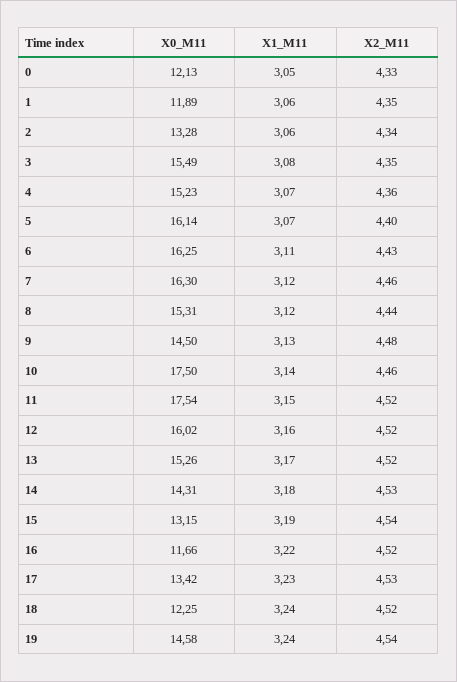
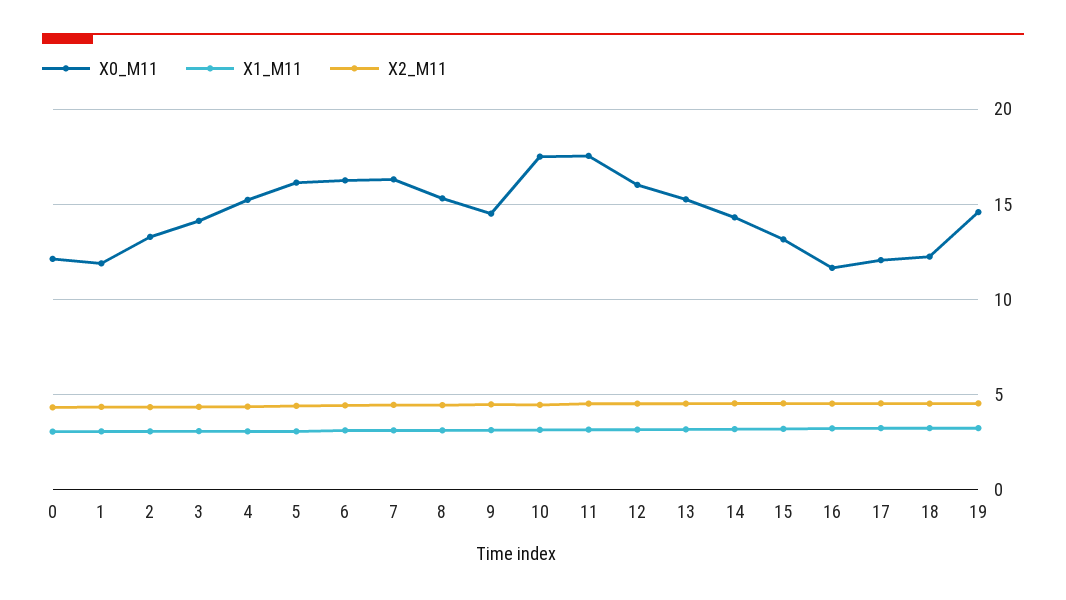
  {
    "X0_M11": {
      "0": 12.13,
      "1": 11.89,
      "2": 13.28,
-     "3": 15.49,
+     "3": 14,
      "4": 15.23,
      "5": 16.14,
      "6": 16.25,
      "7": 16.3,
      "8": 15.31,
      "9": 14.5,
      "10": 17.5,
      "11": 17.54,
      "12": 16.02,
      "13": 15.26,
      "14": 14.31,
      "15": 13.15,
      "16": 11.66,
-     "17": 13.42,
+     "17": 12,
      "18": 12.25,
      "19": 14.58
    },
    "X1_M11": {
      "0": 3.05,
      "1": 3.06,
      "2": 3.06,
      "3": 3.08,
      "4": 3.07,
      "5": 3.07,
      "6": 3.11,
      "7": 3.12,
      "8": 3.12,
      "9": 3.13,
      "10": 3.14,
      "11": 3.15,
      "12": 3.16,
      "13": 3.17,
      "14": 3.18,
      "15": 3.19,
      "16": 3.22,
      "17": 3.23,
      "18": 3.24,
      "19": 3.24
    },
    "X2_M11": {
      "0": 4.33,
      "1": 4.35,
      "2": 4.34,
      "3": 4.35,
      "4": 4.36,
      "5": 4.4,
      "6": 4.43,
      "7": 4.46,
      "8": 4.44,
      "9": 4.48,
      "10": 4.46,
      "11": 4.52,
      "12": 4.52,
      "13": 4.52,
      "14": 4.53,
      "15": 4.54,
      "16": 4.52,
      "17": 4.53,
      "18": 4.52,
      "19": 4.54
    }
  }

